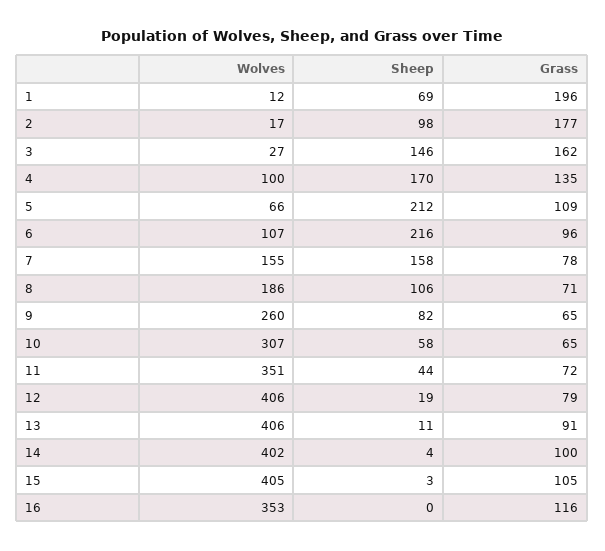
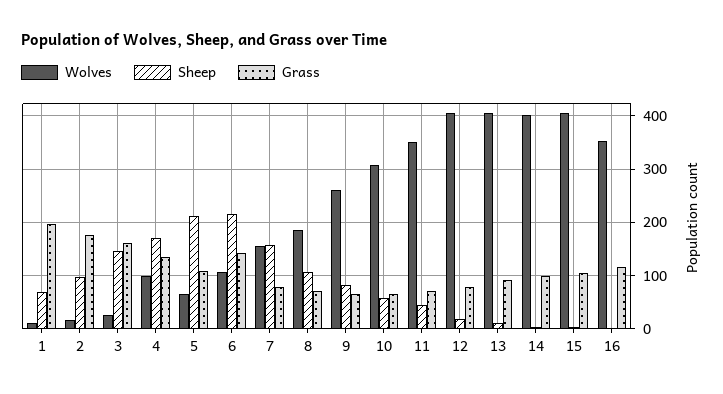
  {
    "Wolves": {
      "1": 12,
      "2": 17,
      "3": 27,
      "4": 100,
      "5": 66,
      "6": 107,
      "7": 155,
      "8": 186,
      "9": 260,
      "10": 307,
      "11": 351,
      "12": 406,
      "13": 406,
      "14": 402,
      "15": 405,
      "16": 353
    },
    "Sheep": {
      "1": 69,
      "2": 98,
      "3": 146,
      "4": 170,
      "5": 212,
      "6": 216,
      "7": 158,
      "8": 106,
      "9": 82,
      "10": 58,
      "11": 44,
      "12": 19,
      "13": 11,
      "14": 4,
      "15": 3,
      "16": 0
    },
    "Grass": {
      "1": 196,
      "2": 177,
      "3": 162,
      "4": 135,
      "5": 109,
-     "6": 96,
+     "6": 140,
      "7": 78,
      "8": 71,
      "9": 65,
      "10": 65,
      "11": 72,
      "12": 79,
      "13": 91,
      "14": 100,
      "15": 105,
      "16": 116
    }
  }

